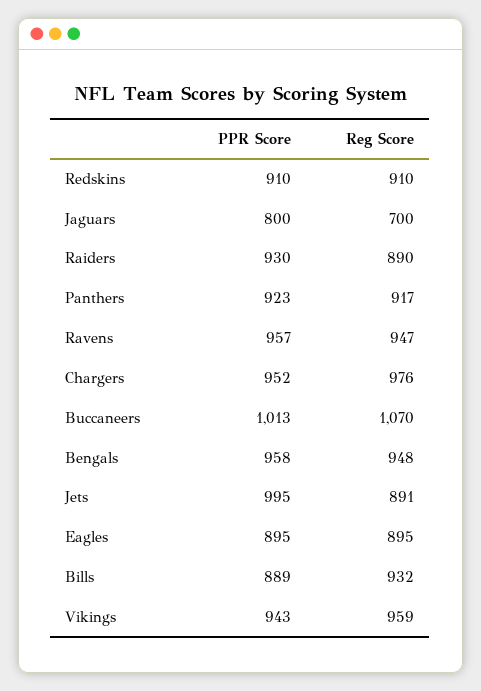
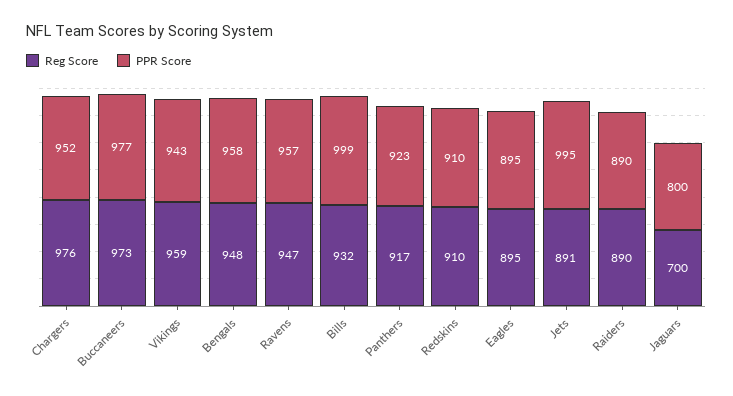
  {
    "PPR Score": {
      "Redskins": 910,
      "Jaguars": 800,
-     "Raiders": 930,
+     "Raiders": 890,
      "Panthers": 923,
      "Ravens": 957,
      "Chargers": 952,
-     "Buccaneers": 1013,
+     "Buccaneers": 977,
      "Bengals": 958,
      "Jets": 995,
      "Eagles": 895,
-     "Bills": 889,
+     "Bills": 999,
      "Vikings": 943
    },
    "Reg Score": {
      "Redskins": 910,
      "Jaguars": 700,
      "Raiders": 890,
      "Panthers": 917,
      "Ravens": 947,
      "Chargers": 976,
-     "Buccaneers": 1070,
+     "Buccaneers": 973,
      "Bengals": 948,
      "Jets": 891,
      "Eagles": 895,
      "Bills": 932,
      "Vikings": 959
    }
  }

